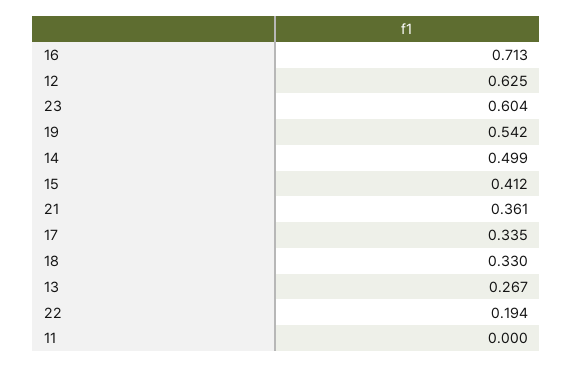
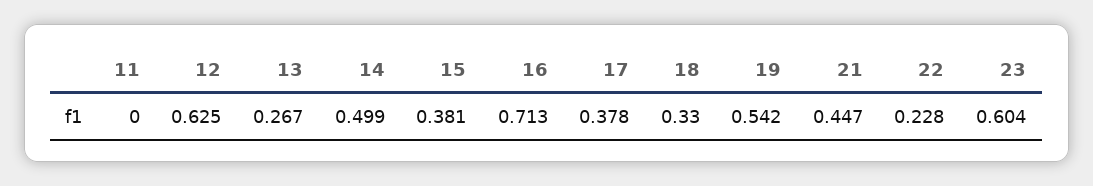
  {
    "16": 0.713,
    "12": 0.625,
    "23": 0.604,
    "19": 0.542,
    "14": 0.499,
-   "15": 0.412,
+   "15": 0.381,
-   "21": 0.361,
+   "21": 0.447,
-   "17": 0.335,
+   "17": 0.378,
    "18": 0.33,
    "13": 0.267,
-   "22": 0.194,
+   "22": 0.228,
    "11": 0
  }

